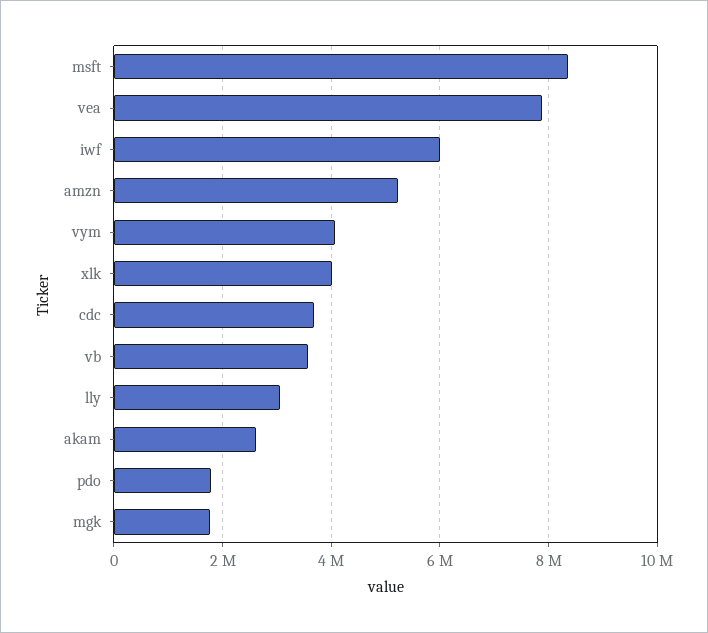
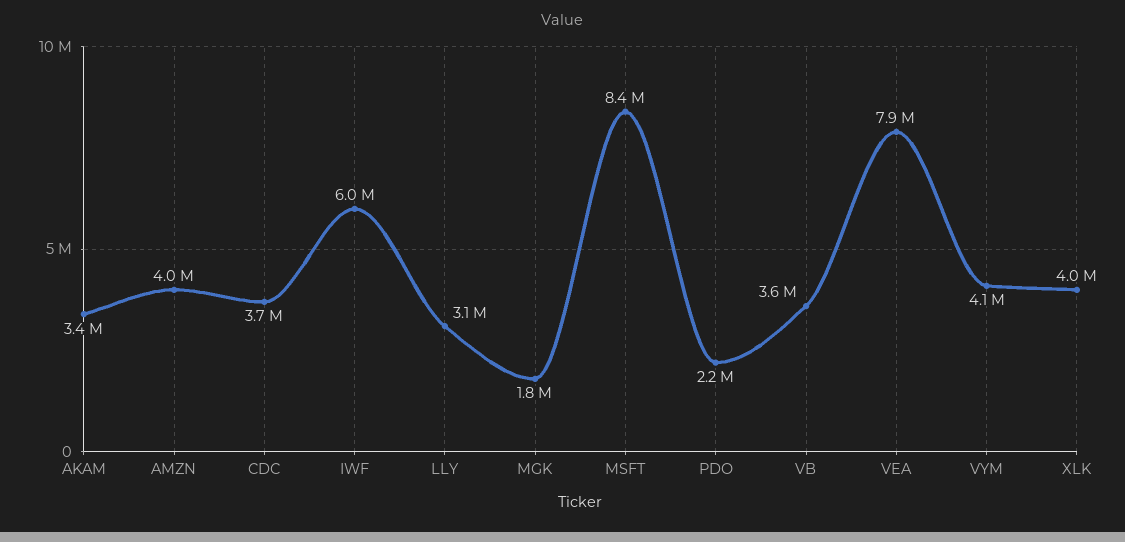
  {
    "msft": 8400000,
    "vea": 7900000,
    "iwf": 6000000,
-   "amzn": 5200000,
+   "amzn": 4000000,
    "vym": 4100000,
    "xlk": 4000000,
    "cdc": 3700000,
    "vb": 3600000,
    "lly": 3100000,
-   "akam": 2600000,
+   "akam": 3400000,
-   "pdo": 1800000,
+   "pdo": 2200000,
    "mgk": 1800000
  }

